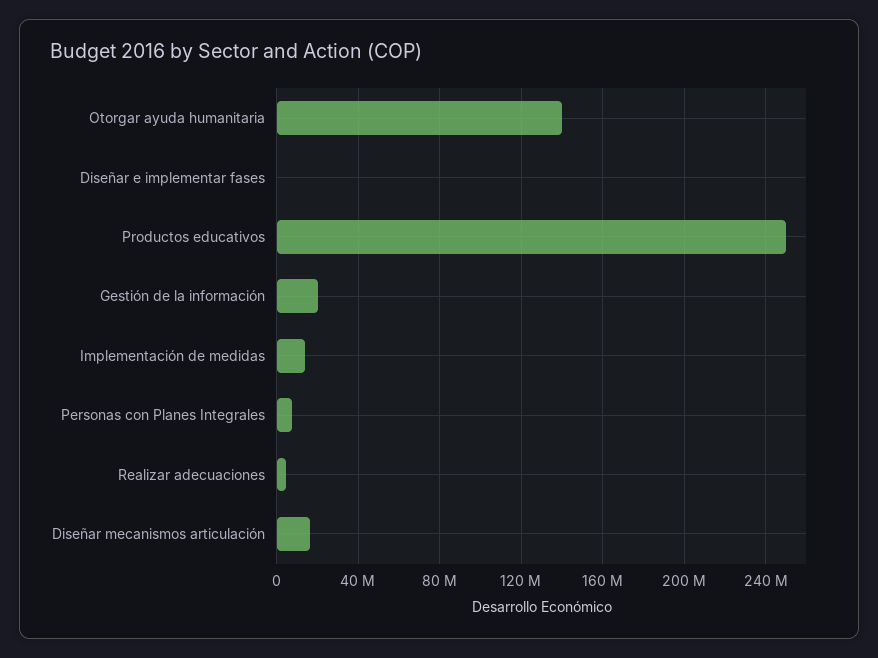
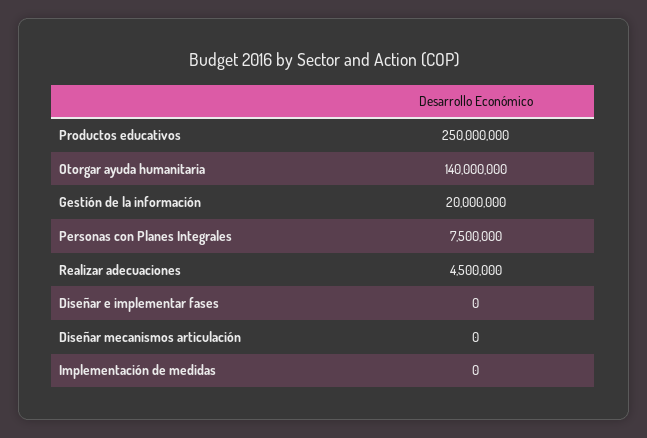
  {
    "Otorgar ayuda humanitaria": 140000000,
    "Diseñar e implementar fases": 0,
    "Productos educativos": 250000000,
    "Gestión de la información": 20000000,
-   "Implementación de medidas": 15000000,
+   "Implementación de medidas": 0,
    "Personas con Planes Integrales": 7500000,
    "Realizar adecuaciones": 4500000,
-   "Diseñar mecanismos articulación": 15000000
+   "Diseñar mecanismos articulación": 0
  }

